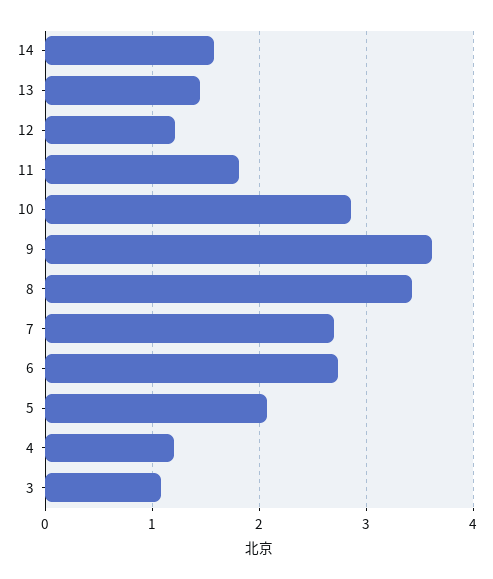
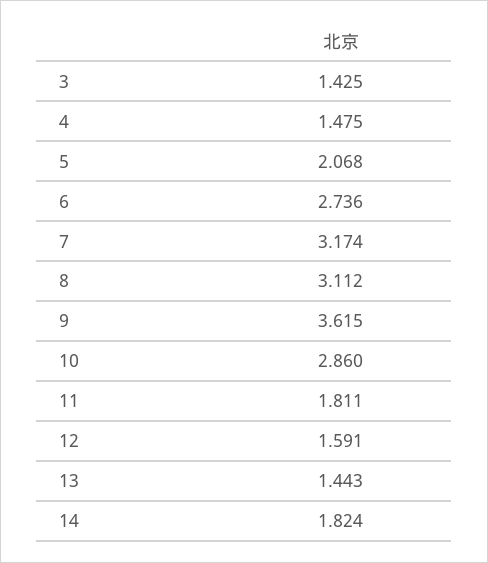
  {
-   "14": 1.6,
+   "14": 1.824,
    "13": 1.443,
-   "12": 1.2,
+   "12": 1.591,
    "11": 1.811,
    "10": 2.86,
    "9": 3.615,
-   "8": 3.4,
+   "8": 3.112,
-   "7": 2.7,
+   "7": 3.174,
    "6": 2.736,
    "5": 2.068,
-   "4": 1.2,
+   "4": 1.475,
-   "3": 1.1
+   "3": 1.425
  }

